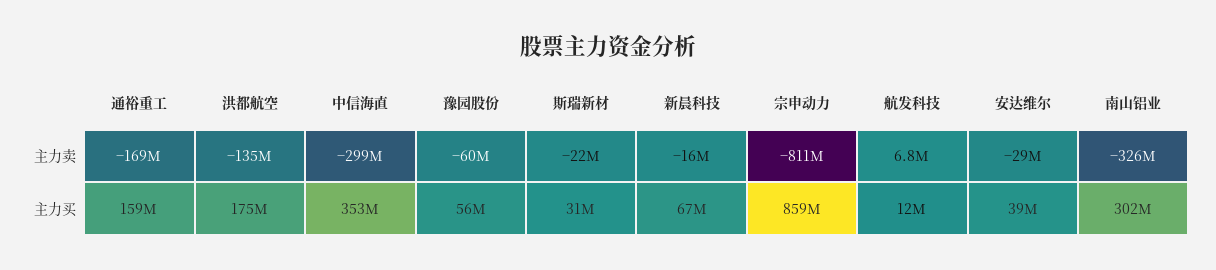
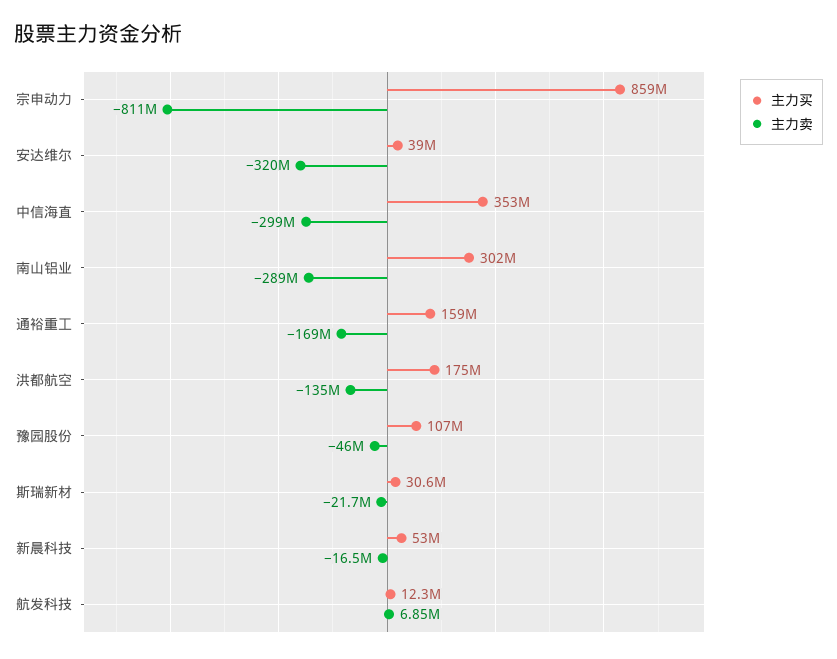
  {
    "主力卖": {
      "通裕重工": -169000000,
      "洪都航空": -135000000,
      "中信海直": -299000000,
-     "豫园股份": -60000000,
+     "豫园股份": -46000000,
      "斯瑞新材": -21700000,
      "新晨科技": -16500000,
      "宗申动力": -811000000,
      "航发科技": 6850000,
-     "安达维尔": -29000000,
+     "安达维尔": -320000000,
-     "南山铝业": -326000000
+     "南山铝业": -289000000
    },
    "主力买": {
      "通裕重工": 159000000,
      "洪都航空": 175000000,
      "中信海直": 353000000,
-     "豫园股份": 56000000,
+     "豫园股份": 107000000,
      "斯瑞新材": 30600000,
-     "新晨科技": 67000000,
+     "新晨科技": 53000000,
      "宗申动力": 859000000,
      "航发科技": 12300000,
      "安达维尔": 39000000,
      "南山铝业": 302000000
    }
  }

